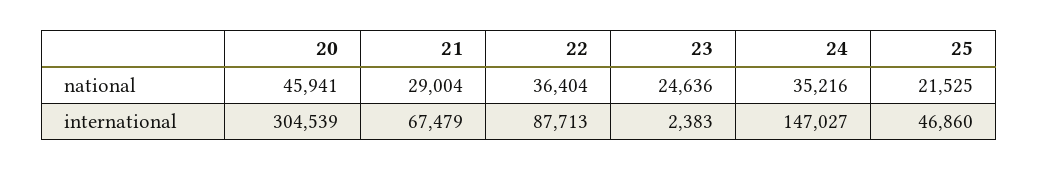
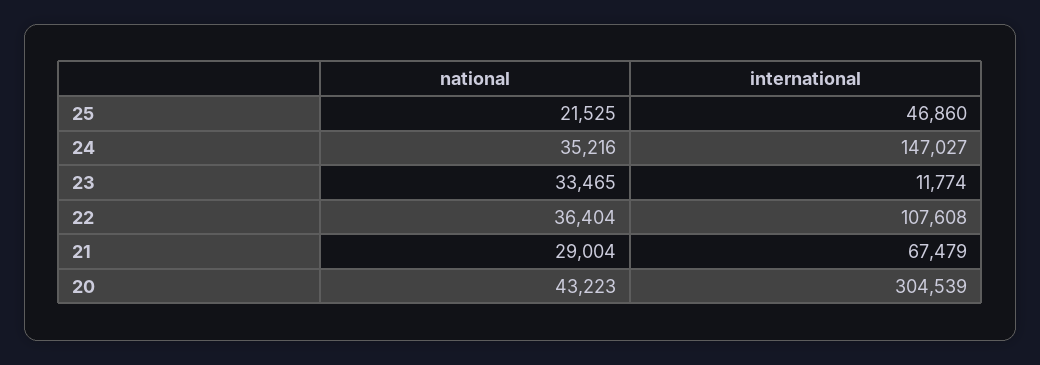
  {
    "20": {
-     "national": 45941,
+     "national": 43223,
      "international": 304539
    },
    "21": {
      "national": 29004,
      "international": 67479
    },
    "22": {
      "national": 36404,
-     "international": 87713
+     "international": 107608
    },
    "23": {
-     "national": 24636,
+     "national": 33465,
-     "international": 2383
+     "international": 11774
    },
    "24": {
      "national": 35216,
      "international": 147027
    },
    "25": {
      "national": 21525,
      "international": 46860
    }
  }

